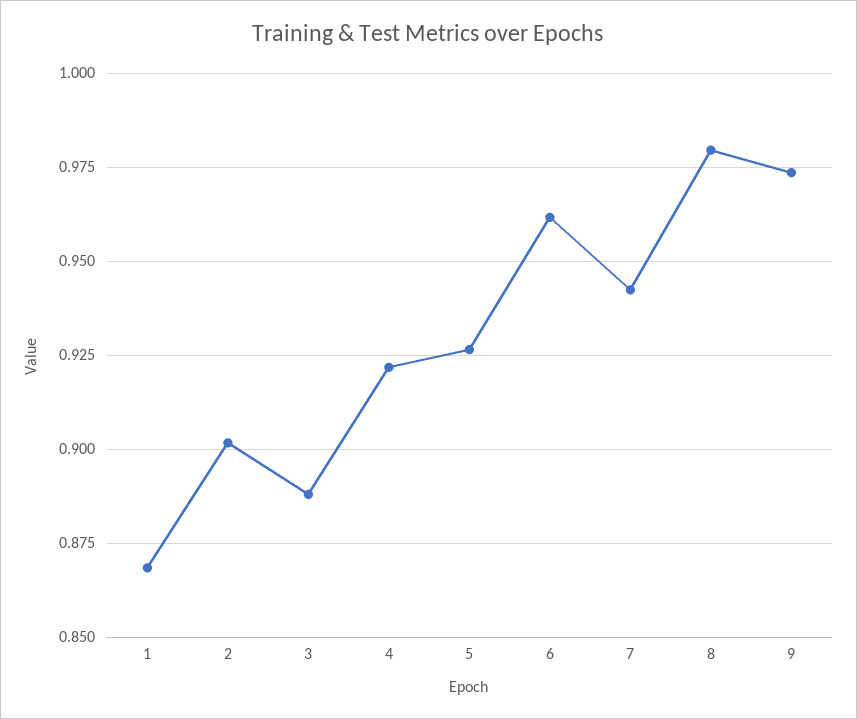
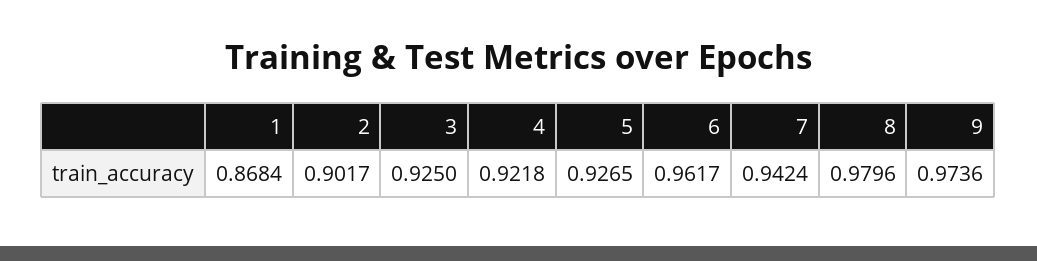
  {
    "1": 0.8684,
    "2": 0.9017,
-   "3": 0.8875,
+   "3": 0.925,
    "4": 0.9218,
    "5": 0.9265,
    "6": 0.9617,
    "7": 0.9424,
    "8": 0.9796,
    "9": 0.9736
  }

